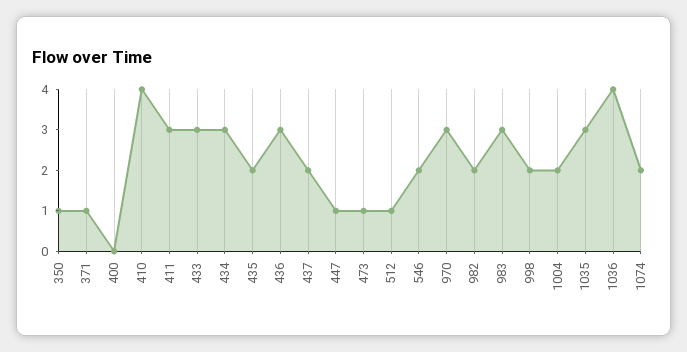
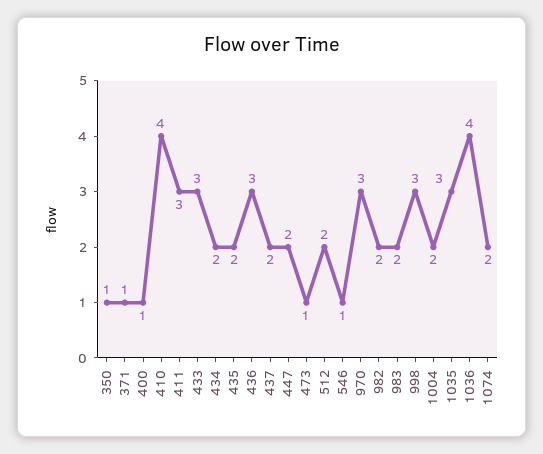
  {
    "350": 1,
    "371": 1,
-   "400": 0,
+   "400": 1,
    "410": 4,
    "411": 3,
    "433": 3,
-   "434": 3,
+   "434": 2,
    "435": 2,
    "436": 3,
    "437": 2,
-   "447": 1,
+   "447": 2,
    "473": 1,
-   "512": 1,
+   "512": 2,
-   "546": 2,
+   "546": 1,
    "970": 3,
    "982": 2,
-   "983": 3,
+   "983": 2,
-   "998": 2,
+   "998": 3,
    "1004": 2,
    "1035": 3,
    "1036": 4,
    "1074": 2
  }

